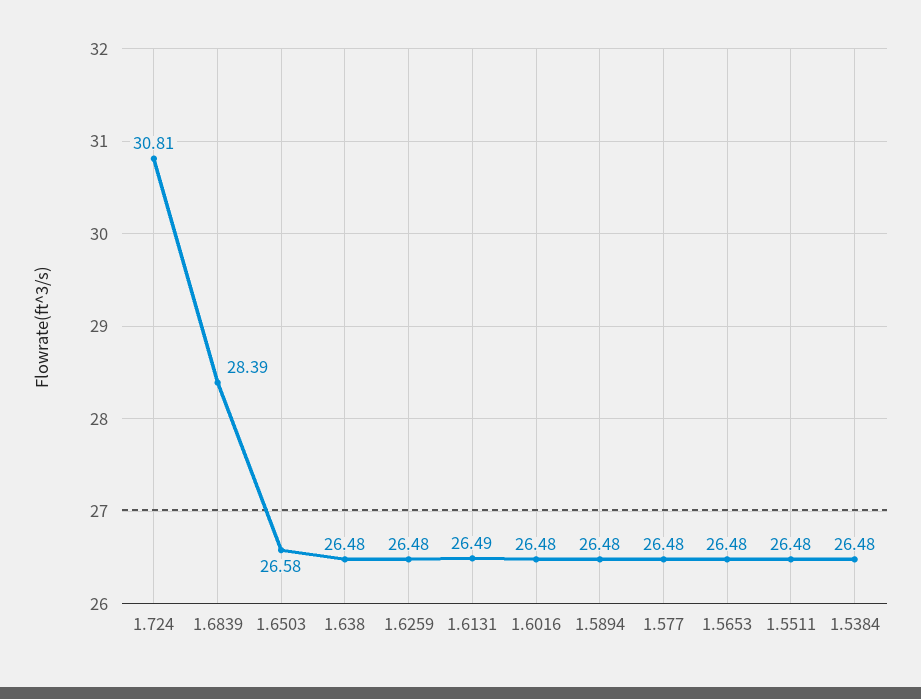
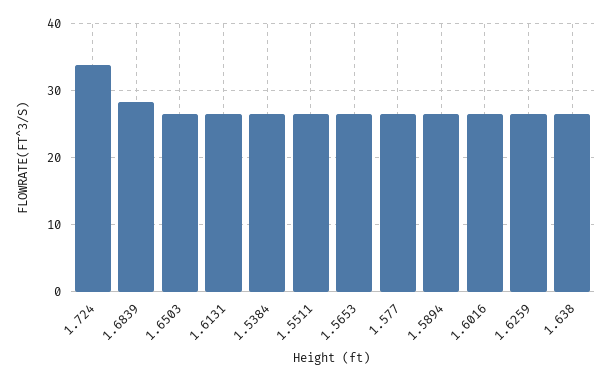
  {
-   "1.724": 30.81,
+   "1.724": 34,
    "1.6839": 28.39,
    "1.6503": 26.58,
    "1.638": 26.48,
    "1.6259": 26.48,
    "1.6131": 26.49,
    "1.6016": 26.48,
    "1.5894": 26.48,
    "1.577": 26.48,
    "1.5653": 26.48,
    "1.5511": 26.48,
    "1.5384": 26.48
  }

